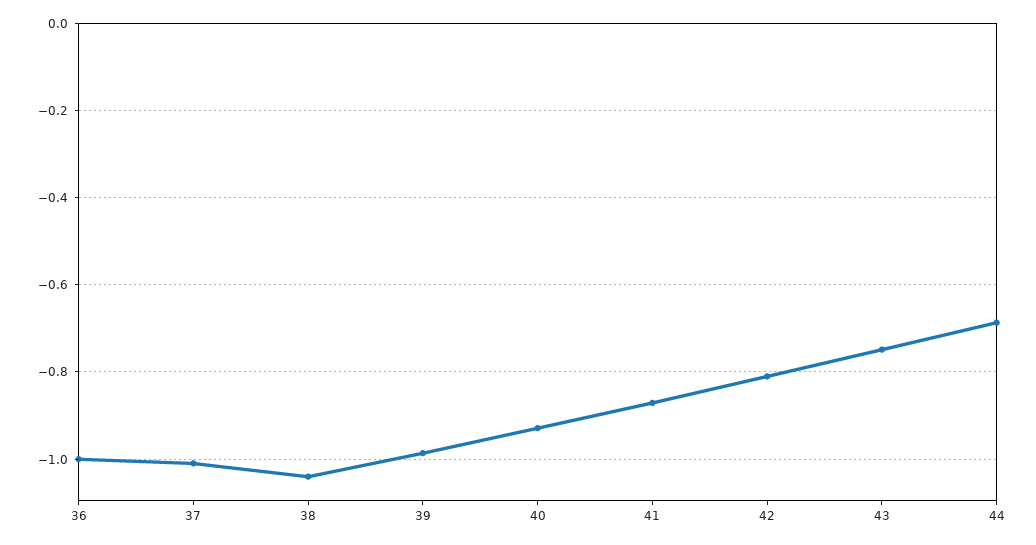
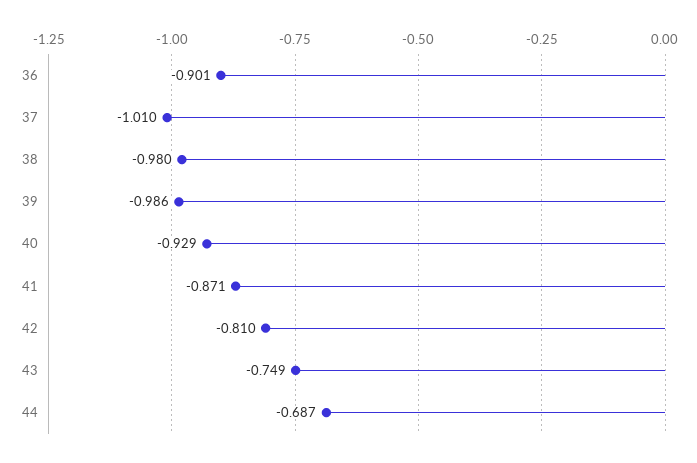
  {
-   "36": -1,
+   "36": -0.901,
    "37": -1.01,
-   "38": -1.04,
+   "38": -0.98,
    "39": -0.986,
    "40": -0.929,
    "41": -0.871,
    "42": -0.81,
    "43": -0.749,
    "44": -0.687
  }

